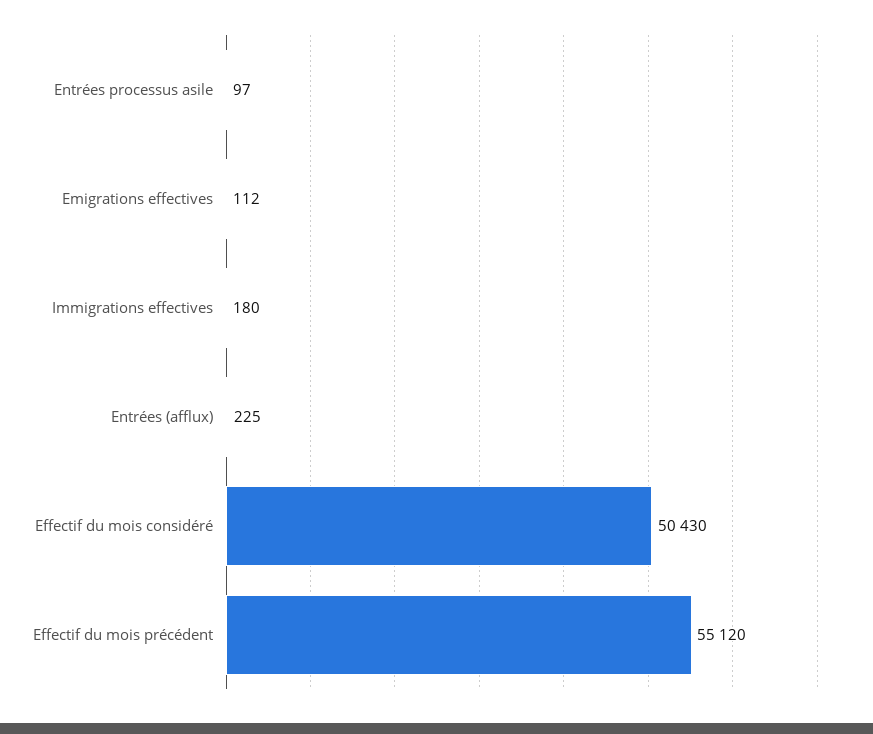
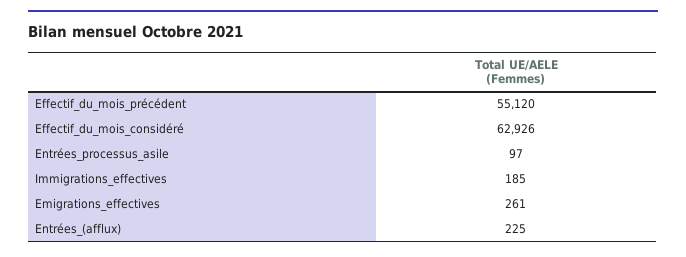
  {
    "Entrées processus asile": 97,
-   "Emigrations effectives": 112,
+   "Emigrations effectives": 261,
-   "Immigrations effectives": 180,
+   "Immigrations effectives": 185,
    "Entrées (afflux)": 225,
-   "Effectif du mois considéré": 50430,
+   "Effectif du mois considéré": 62926,
    "Effectif du mois précédent": 55120
  }

